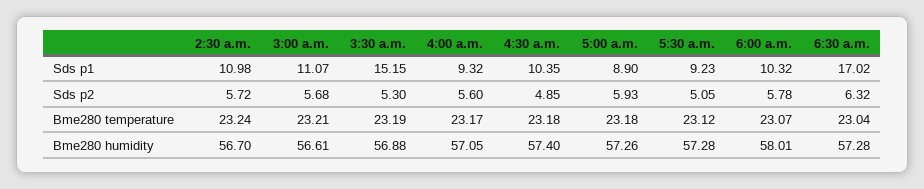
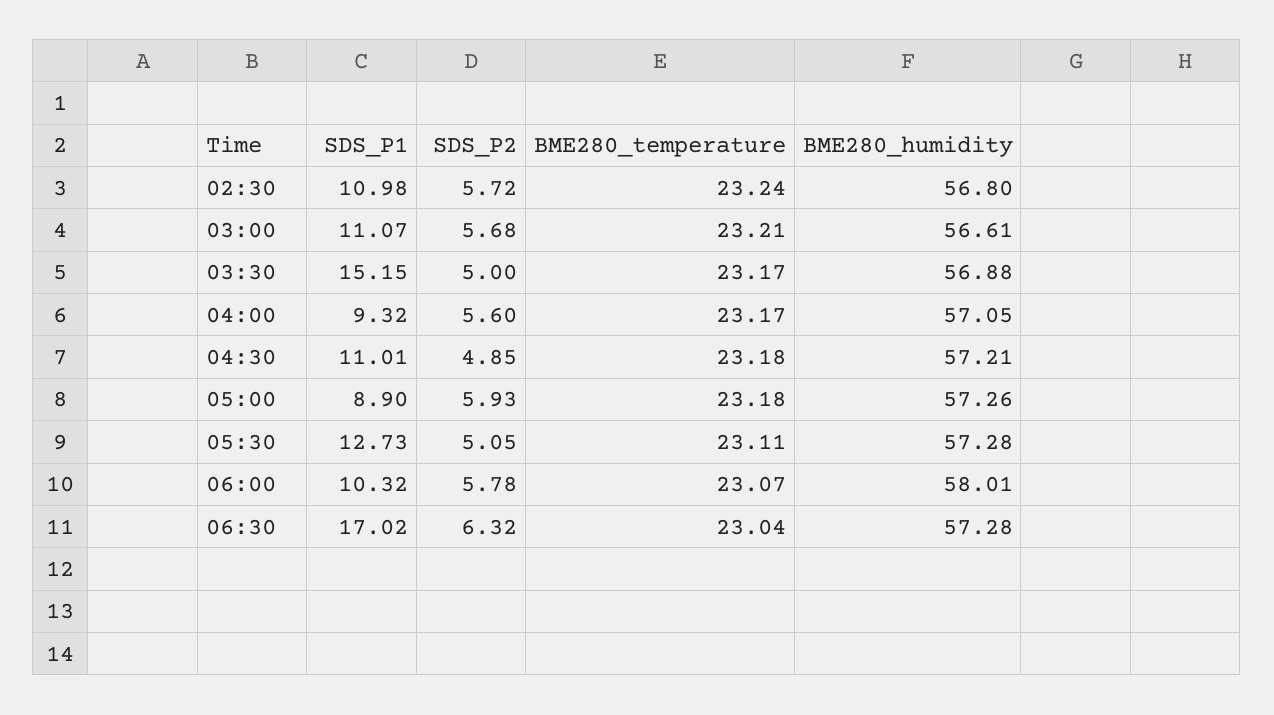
  {
    "2:30 a.m.": {
      "Sds p1": 10.98,
      "Sds p2": 5.72,
      "Bme280 temperature": 23.24,
-     "Bme280 humidity": 56.7
+     "Bme280 humidity": 56.8
    },
    "3:00 a.m.": {
      "Sds p1": 11.07,
      "Sds p2": 5.68,
      "Bme280 temperature": 23.21,
      "Bme280 humidity": 56.61
    },
    "3:30 a.m.": {
      "Sds p1": 15.15,
-     "Sds p2": 5.3,
+     "Sds p2": 5,
-     "Bme280 temperature": 23.19,
+     "Bme280 temperature": 23.17,
      "Bme280 humidity": 56.88
    },
    "4:00 a.m.": {
      "Sds p1": 9.32,
      "Sds p2": 5.6,
      "Bme280 temperature": 23.17,
      "Bme280 humidity": 57.05
    },
    "4:30 a.m.": {
-     "Sds p1": 10.35,
+     "Sds p1": 11.01,
      "Sds p2": 4.85,
      "Bme280 temperature": 23.18,
-     "Bme280 humidity": 57.4
+     "Bme280 humidity": 57.21
    },
    "5:00 a.m.": {
      "Sds p1": 8.9,
      "Sds p2": 5.93,
      "Bme280 temperature": 23.18,
      "Bme280 humidity": 57.26
    },
    "5:30 a.m.": {
-     "Sds p1": 9.23,
+     "Sds p1": 12.73,
      "Sds p2": 5.05,
-     "Bme280 temperature": 23.12,
+     "Bme280 temperature": 23.11,
      "Bme280 humidity": 57.28
    },
    "6:00 a.m.": {
      "Sds p1": 10.32,
      "Sds p2": 5.78,
      "Bme280 temperature": 23.07,
      "Bme280 humidity": 58.01
    },
    "6:30 a.m.": {
      "Sds p1": 17.02,
      "Sds p2": 6.32,
      "Bme280 temperature": 23.04,
      "Bme280 humidity": 57.28
    }
  }

